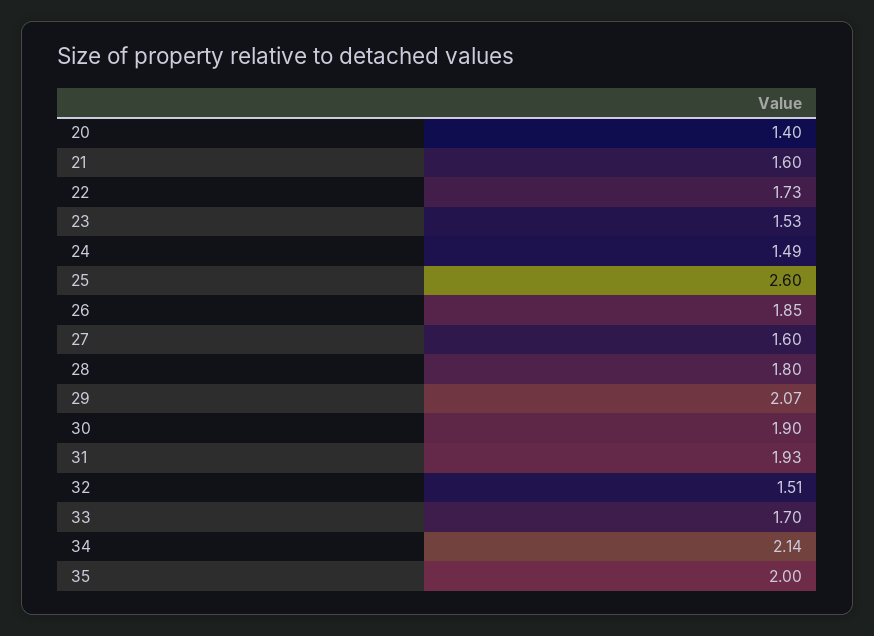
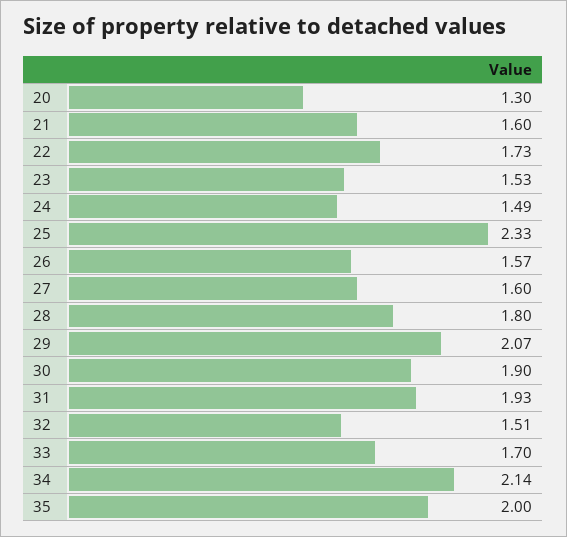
  {
-   "20": 1.4,
+   "20": 1.3,
    "21": 1.6,
    "22": 1.73,
    "23": 1.53,
    "24": 1.49,
-   "25": 2.6,
+   "25": 2.33,
-   "26": 1.85,
+   "26": 1.57,
    "27": 1.6,
    "28": 1.8,
    "29": 2.07,
    "30": 1.9,
    "31": 1.93,
    "32": 1.51,
    "33": 1.7,
    "34": 2.14,
    "35": 2
  }

